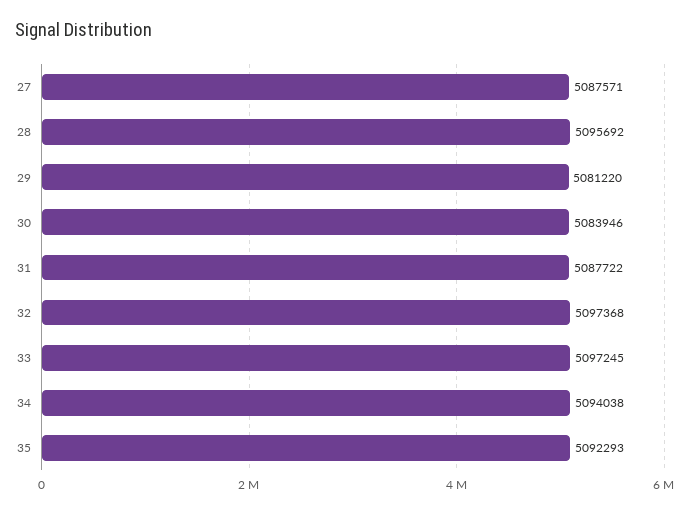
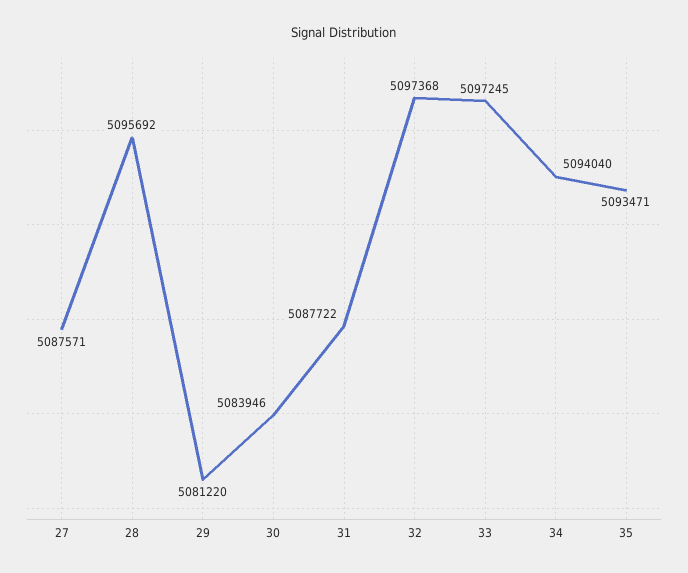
  {
    "27": 5087571,
    "28": 5095692,
    "29": 5081220,
    "30": 5083946,
    "31": 5087722,
    "32": 5097368,
    "33": 5097245,
-   "34": 5094038,
+   "34": 5094040,
-   "35": 5092293
+   "35": 5093471
  }

